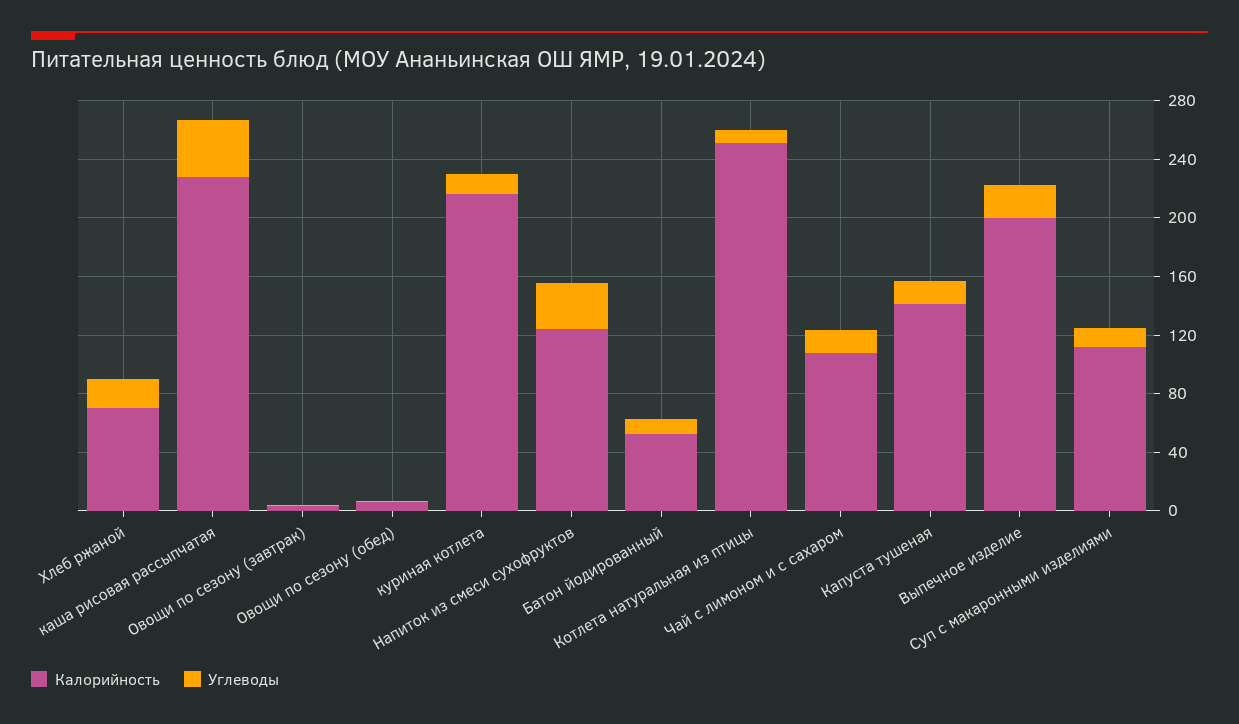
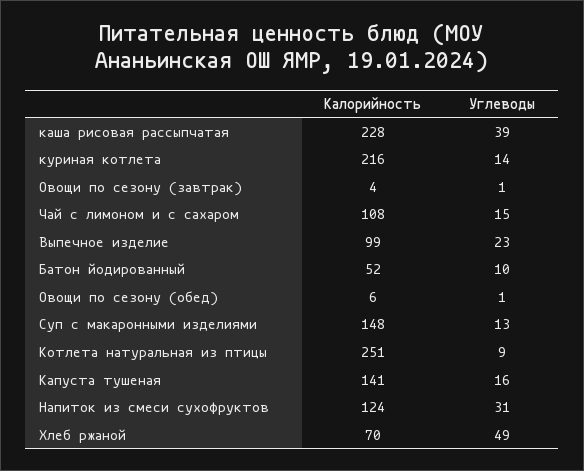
  {
    "Калорийность": {
      "Хлеб ржаной": 70,
      "каша рисовая рассыпчатая": 228,
      "Овощи по сезону (завтрак)": 4,
      "Овощи по сезону (обед)": 6,
      "куриная котлета": 216,
      "Напиток из смеси сухофруктов": 124,
      "Батон йодированный": 52,
      "Котлета натуральная из птицы": 251,
      "Чай с лимоном и с сахаром": 108,
      "Капуста тушеная": 141,
-     "Выпечное изделие": 200,
+     "Выпечное изделие": 99,
-     "Суп с макаронными изделиями": 110
+     "Суп с макаронными изделиями": 148
    },
    "Углеводы": {
-     "Хлеб ржаной": 20,
+     "Хлеб ржаной": 49,
      "каша рисовая рассыпчатая": 39,
      "Овощи по сезону (завтрак)": 1,
      "Овощи по сезону (обед)": 1,
      "куриная котлета": 14,
      "Напиток из смеси сухофруктов": 31,
      "Батон йодированный": 10,
      "Котлета натуральная из птицы": 9,
      "Чай с лимоном и с сахаром": 15,
      "Капуста тушеная": 16,
      "Выпечное изделие": 23,
      "Суп с макаронными изделиями": 13
    }
  }

